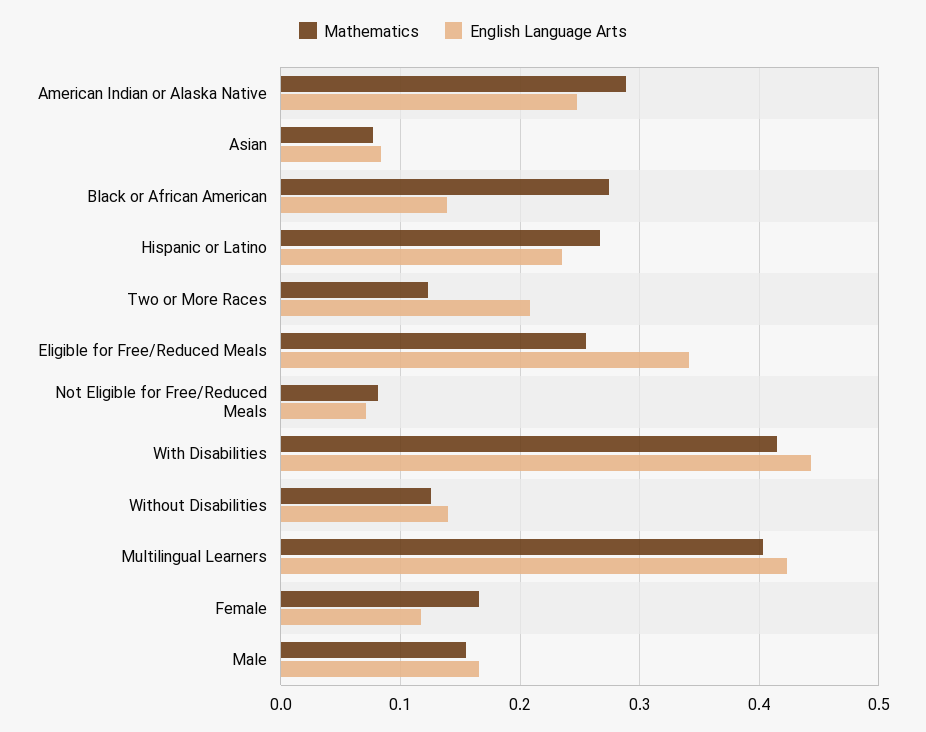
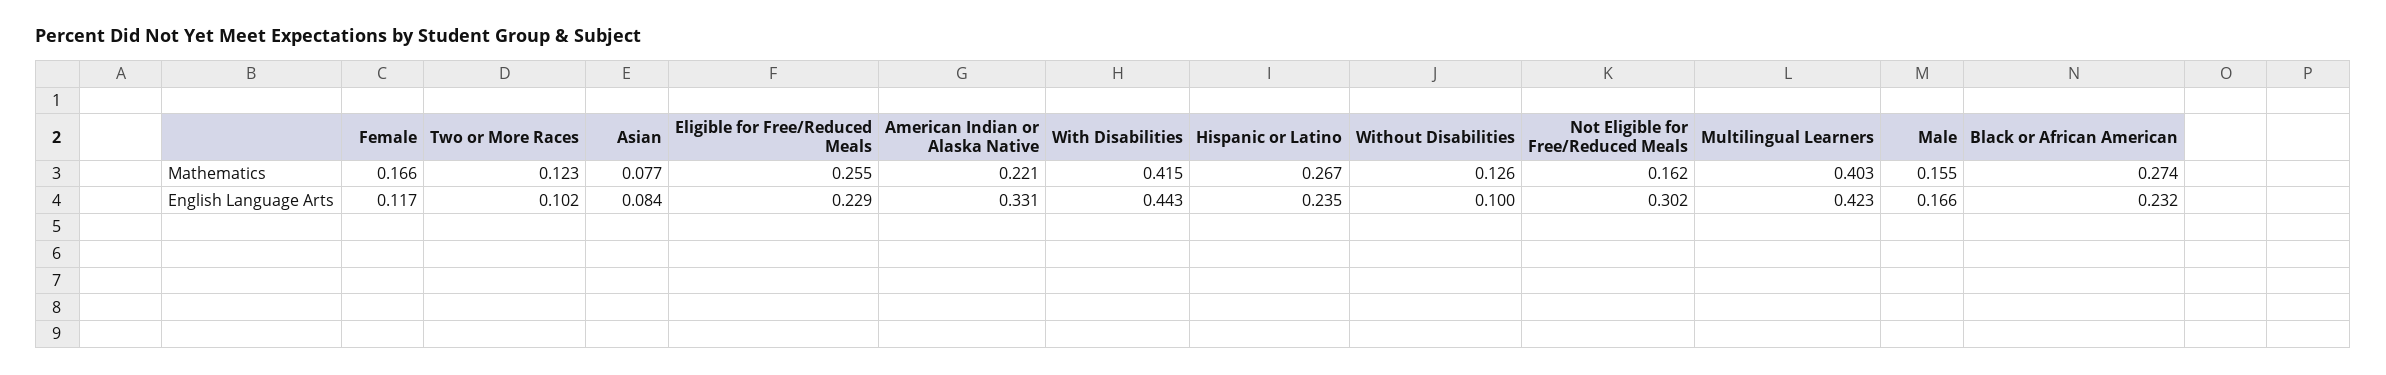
  {
    "Mathematics": {
-     "American Indian or Alaska Native": 0.29,
+     "American Indian or Alaska Native": 0.221,
      "Asian": 0.077,
      "Black or African American": 0.274,
      "Hispanic or Latino": 0.267,
      "Two or More Races": 0.123,
      "Eligible for Free/Reduced Meals": 0.255,
-     "Not Eligible for Free/Reduced Meals": 0.08,
+     "Not Eligible for Free/Reduced Meals": 0.162,
      "With Disabilities": 0.415,
      "Without Disabilities": 0.126,
      "Multilingual Learners": 0.403,
      "Female": 0.166,
      "Male": 0.155
    },
    "English Language Arts": {
-     "American Indian or Alaska Native": 0.25,
+     "American Indian or Alaska Native": 0.331,
      "Asian": 0.084,
-     "Black or African American": 0.14,
+     "Black or African American": 0.232,
      "Hispanic or Latino": 0.235,
-     "Two or More Races": 0.21,
+     "Two or More Races": 0.102,
-     "Eligible for Free/Reduced Meals": 0.34,
+     "Eligible for Free/Reduced Meals": 0.229,
-     "Not Eligible for Free/Reduced Meals": 0.07,
+     "Not Eligible for Free/Reduced Meals": 0.302,
      "With Disabilities": 0.443,
-     "Without Disabilities": 0.14,
+     "Without Disabilities": 0.1,
      "Multilingual Learners": 0.423,
      "Female": 0.117,
      "Male": 0.166
    }
  }

